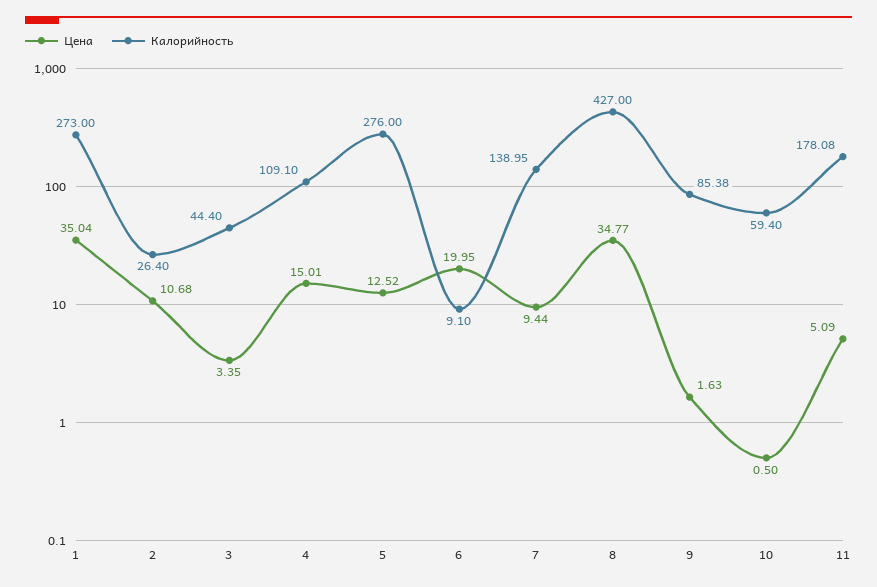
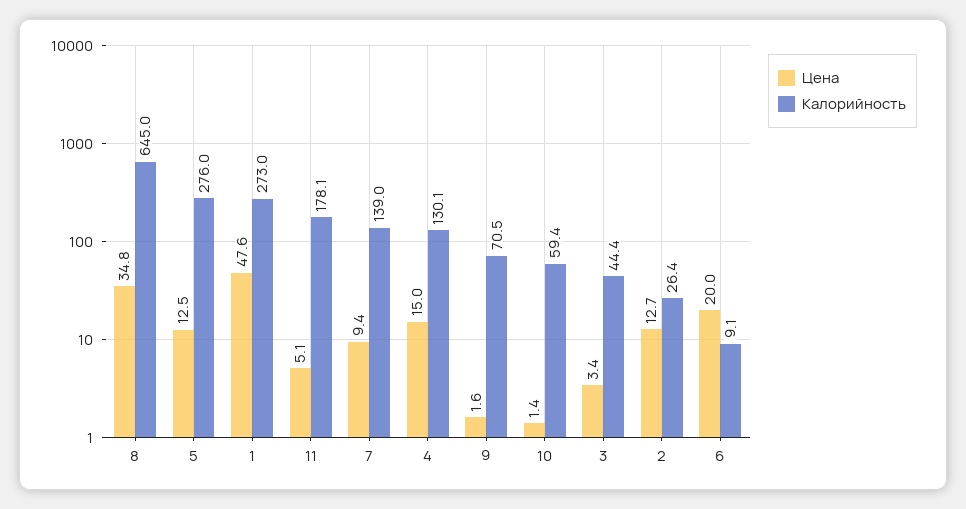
  {
    "Цена": {
-     "1": 35.04,
+     "1": 47.6,
-     "2": 10.68,
+     "2": 12.7,
      "3": 3.35,
      "4": 15.01,
      "5": 12.52,
      "6": 19.95,
      "7": 9.44,
      "8": 34.77,
      "9": 1.63,
-     "10": 0.5,
+     "10": 1.4,
      "11": 5.09
    },
    "Калорийность": {
      "1": 273,
      "2": 26.4,
      "3": 44.4,
-     "4": 109.1,
+     "4": 130.1,
      "5": 276,
      "6": 9.1,
      "7": 138.95,
-     "8": 427,
+     "8": 645,
-     "9": 85.38,
+     "9": 70.5,
      "10": 59.4,
      "11": 178.08
    }
  }

